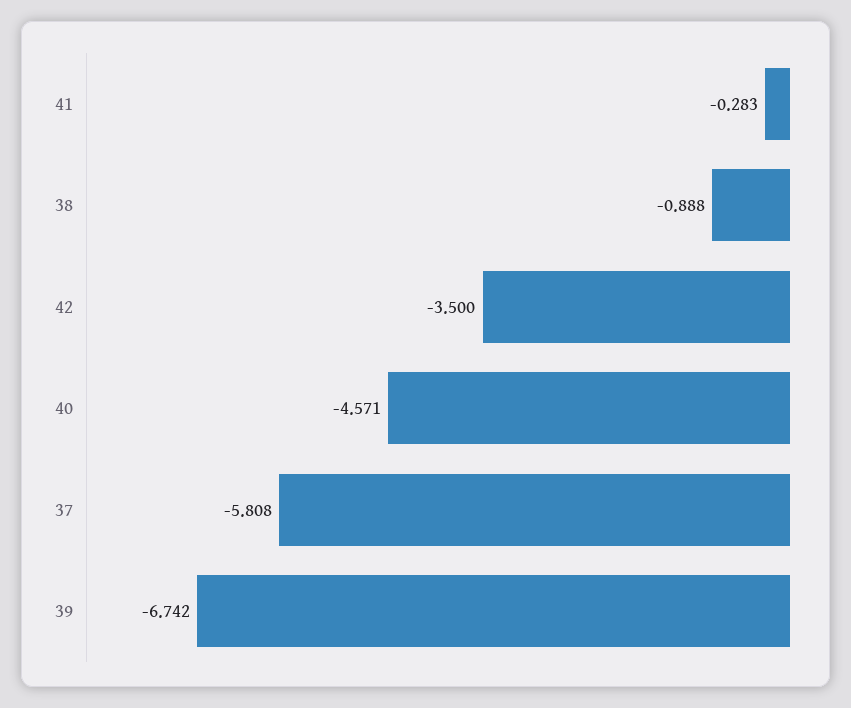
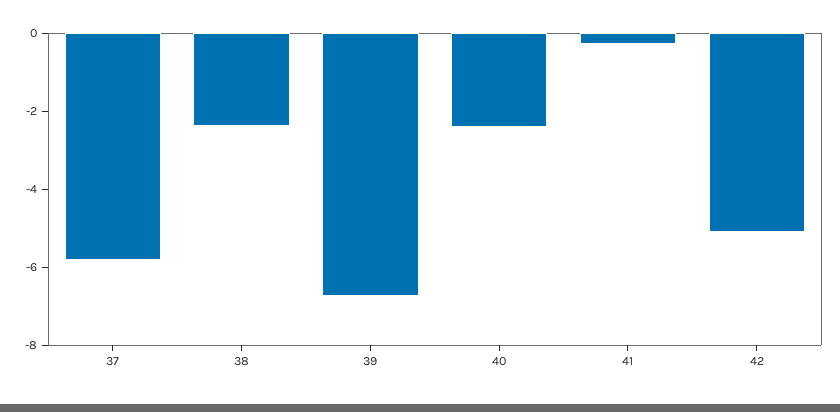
  {
    "41": -0.283,
-   "38": -0.888,
+   "38": -2.5,
-   "42": -3.5,
+   "42": -5,
-   "40": -4.571,
+   "40": -2.5,
    "37": -5.808,
    "39": -6.742
  }

